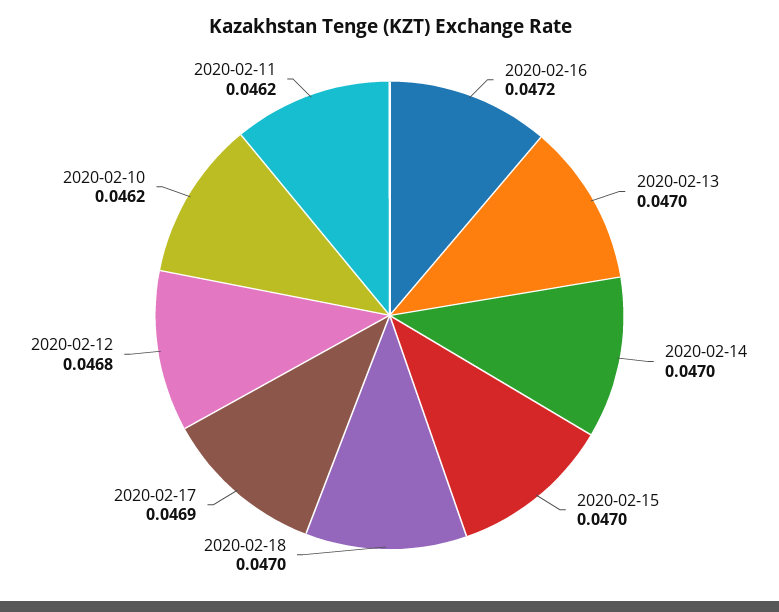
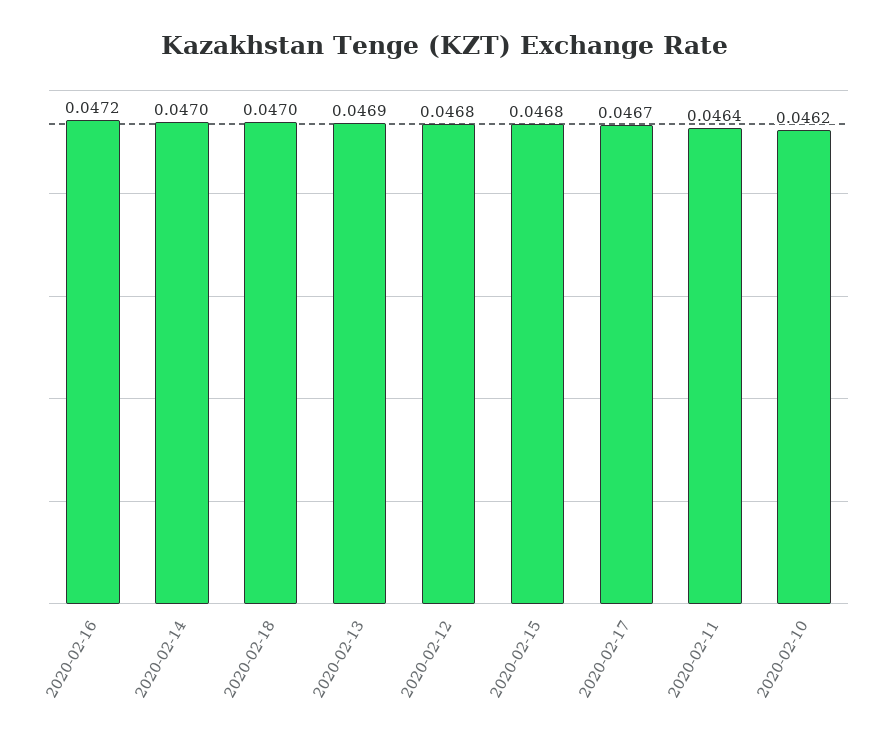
  {
    "2020-02-16": 0.0472,
-   "2020-02-13": 0.047,
+   "2020-02-13": 0.0469,
    "2020-02-14": 0.047,
-   "2020-02-15": 0.047,
+   "2020-02-15": 0.0468,
    "2020-02-18": 0.047,
-   "2020-02-17": 0.0469,
+   "2020-02-17": 0.0467,
    "2020-02-12": 0.0468,
    "2020-02-10": 0.0462,
-   "2020-02-11": 0.0462
+   "2020-02-11": 0.0464
  }

